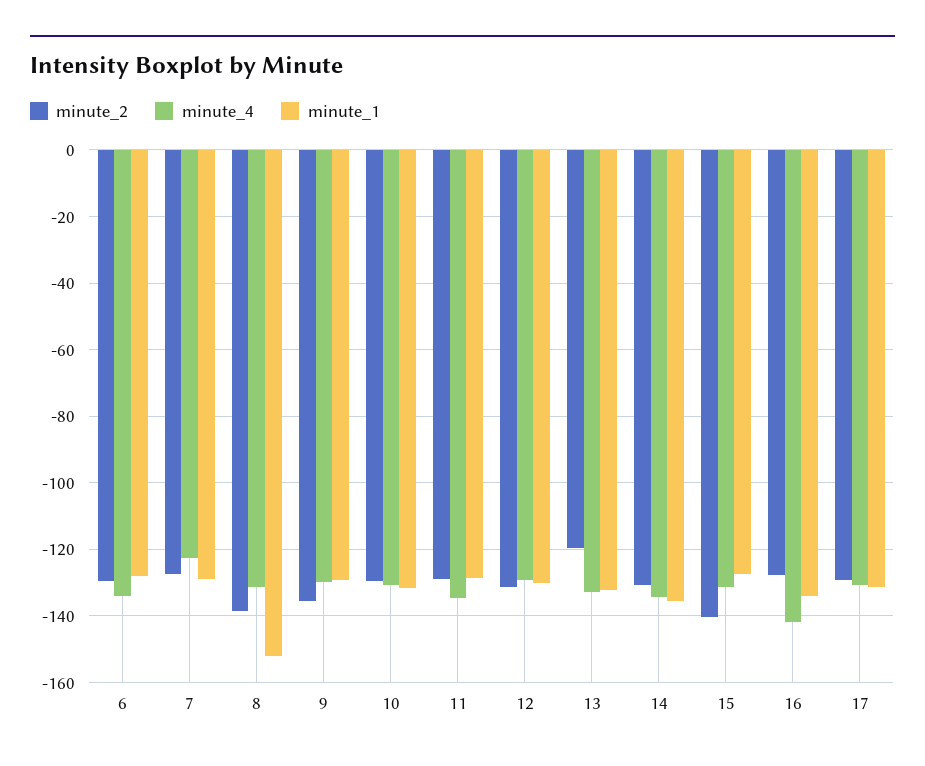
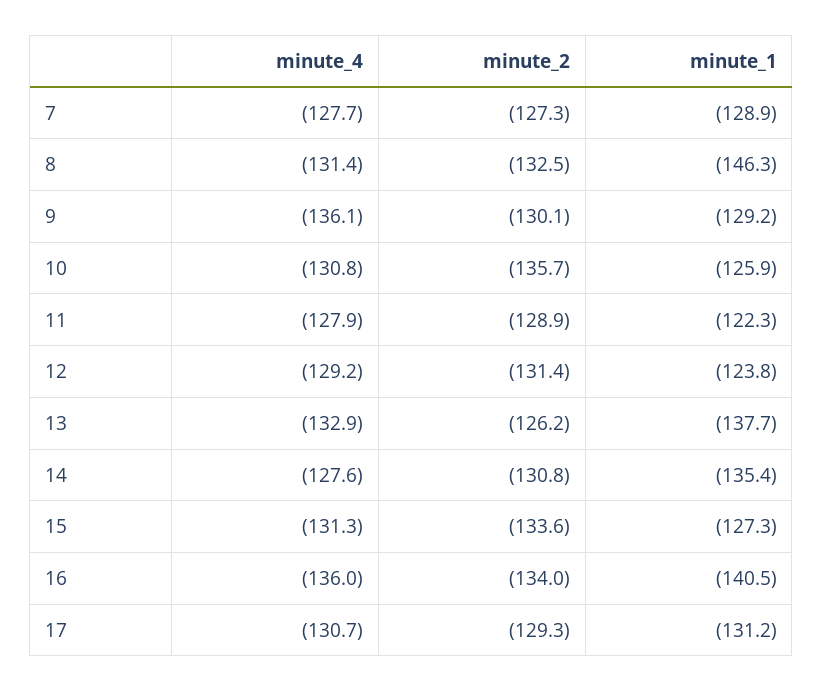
  {
    "minute_2": {
-     "6": -130,
      "7": -127.3,
-     "8": -138,
+     "8": -132.5,
-     "9": -136,
+     "9": -130.1,
-     "10": -130,
+     "10": -135.7,
      "11": -128.9,
      "12": -131.4,
-     "13": -120,
+     "13": -126.2,
      "14": -130.8,
-     "15": -140,
+     "15": -133.6,
-     "16": -128,
+     "16": -134,
      "17": -129.3
    },
    "minute_4": {
-     "6": -134,
-     "7": -122,
+     "7": -127.7,
      "8": -131.4,
-     "9": -130,
+     "9": -136.1,
      "10": -130.8,
-     "11": -134,
+     "11": -127.9,
      "12": -129.2,
      "13": -132.9,
-     "14": -134,
+     "14": -127.6,
      "15": -131.3,
-     "16": -142,
+     "16": -136,
      "17": -130.7
    },
    "minute_1": {
-     "6": -128,
      "7": -128.9,
-     "8": -152,
+     "8": -146.3,
      "9": -129.2,
-     "10": -132,
+     "10": -125.9,
-     "11": -128,
+     "11": -122.3,
-     "12": -130,
+     "12": -123.8,
-     "13": -132,
+     "13": -137.7,
      "14": -135.4,
      "15": -127.3,
-     "16": -134,
+     "16": -140.5,
      "17": -131.2
    }
  }

